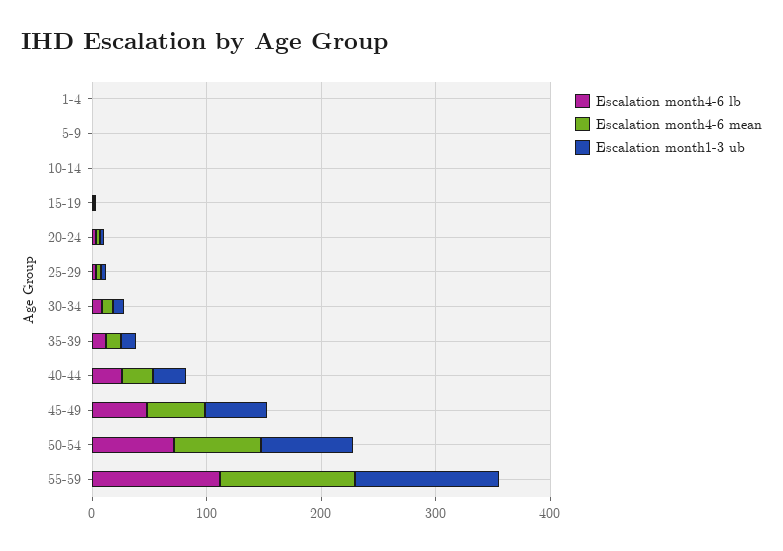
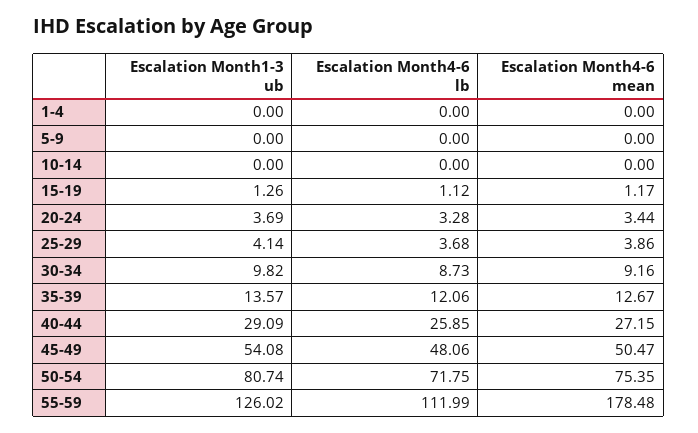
  {
    "Escalation month4-6 lb": {
      "1-4": 0,
      "5-9": 0,
      "10-14": 0,
      "15-19": 1.12,
      "20-24": 3.28,
      "25-29": 3.68,
      "30-34": 8.73,
      "35-39": 12.06,
      "40-44": 25.85,
      "45-49": 48.06,
      "50-54": 71.75,
      "55-59": 111.99
    },
    "Escalation month4-6 mean": {
      "1-4": 0,
      "5-9": 0,
      "10-14": 0,
      "15-19": 1.17,
      "20-24": 3.44,
      "25-29": 3.86,
      "30-34": 9.16,
      "35-39": 12.67,
      "40-44": 27.15,
      "45-49": 50.47,
      "50-54": 75.35,
-     "55-59": 120
+     "55-59": 178.48
    },
    "Escalation month1-3 ub": {
      "1-4": 0,
      "5-9": 0,
      "10-14": 0,
      "15-19": 1.26,
      "20-24": 3.69,
      "25-29": 4.14,
      "30-34": 9.82,
      "35-39": 13.57,
      "40-44": 29.09,
      "45-49": 54.08,
      "50-54": 80.74,
      "55-59": 126.02
    }
  }

